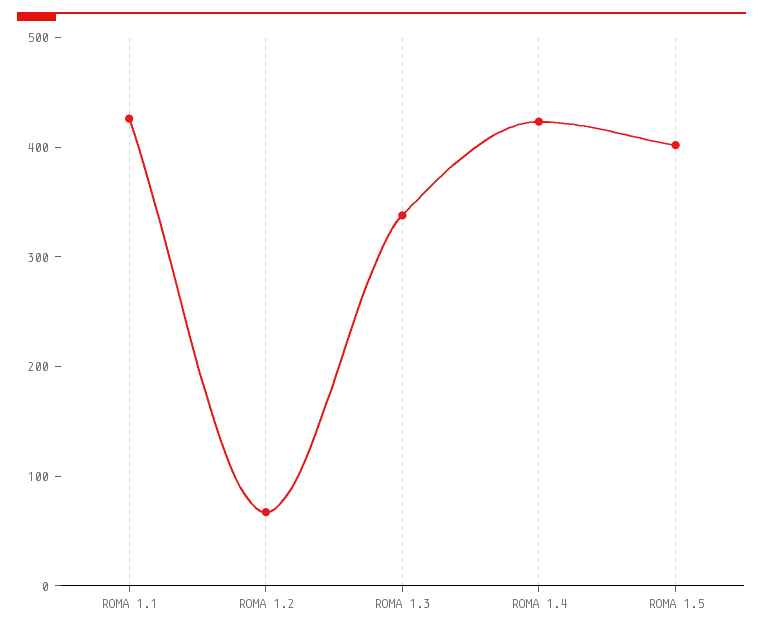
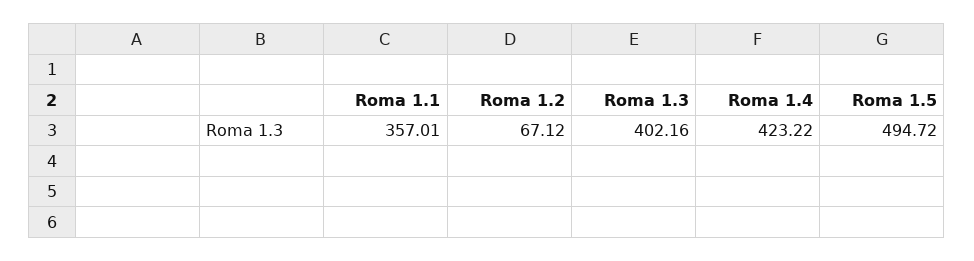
  {
-   "ROMA 1.1": 420,
+   "ROMA 1.1": 357.01,
    "ROMA 1.2": 67.12,
-   "ROMA 1.3": 340,
+   "ROMA 1.3": 402.16,
    "ROMA 1.4": 423.22,
-   "ROMA 1.5": 400
+   "ROMA 1.5": 494.72
  }

